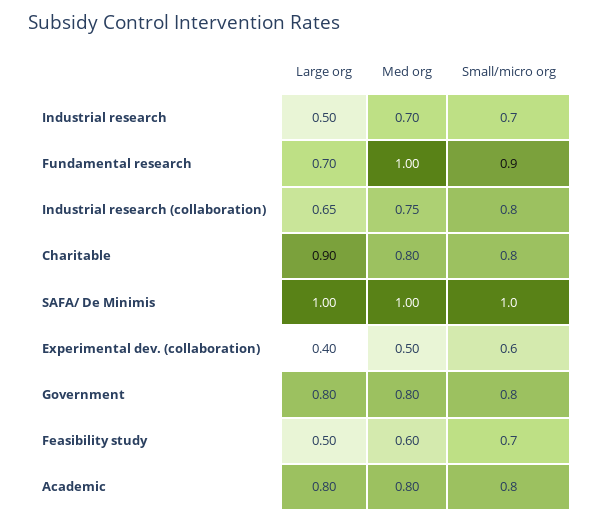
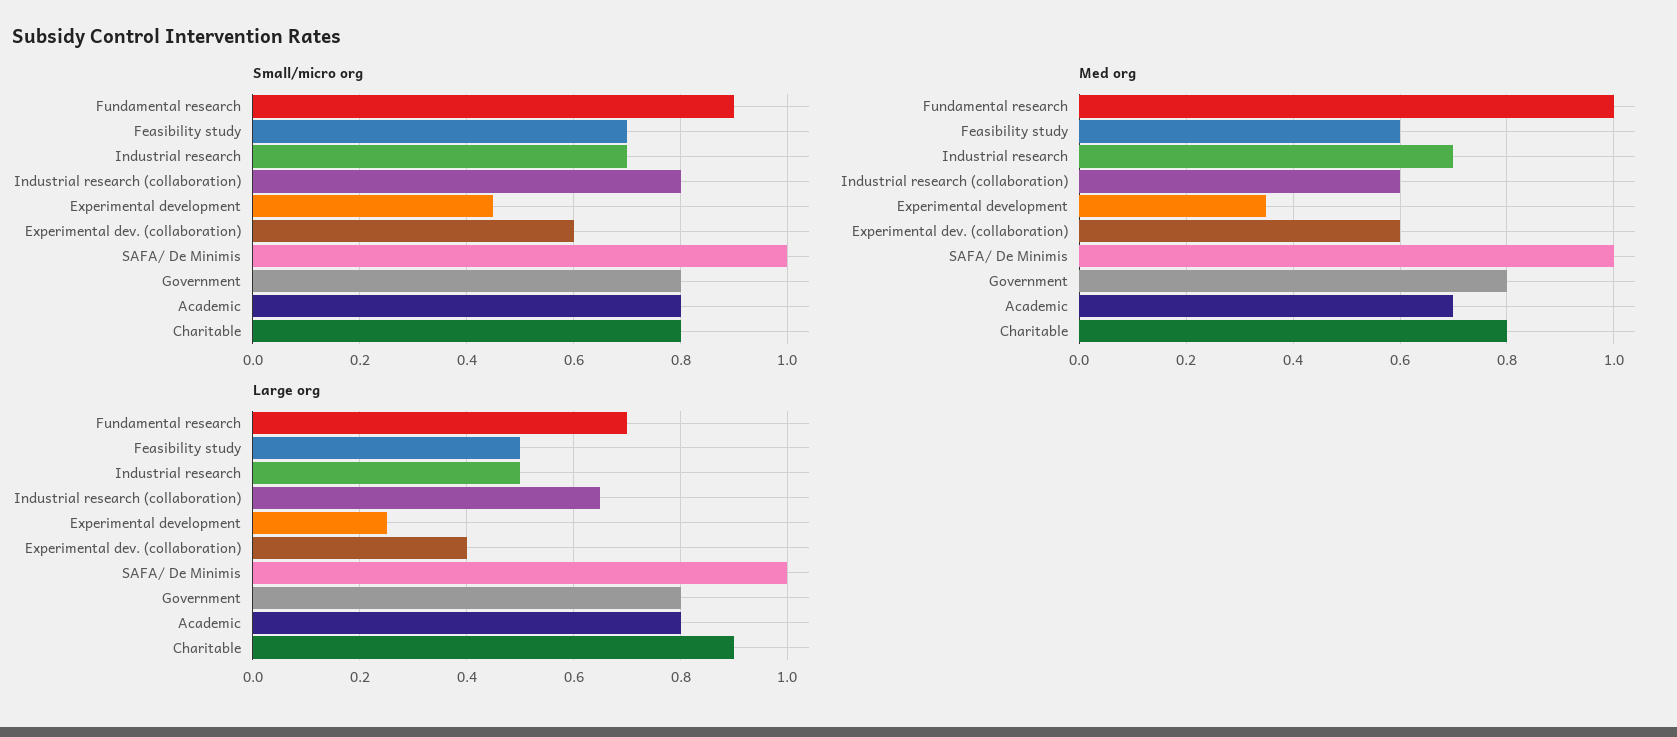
  {
    "Large org": {
      "Industrial research": 0.5,
      "Fundamental research": 0.7,
      "Industrial research (collaboration)": 0.65,
      "Charitable": 0.9,
      "SAFA/ De Minimis": 1,
      "Experimental dev. (collaboration)": 0.4,
      "Government": 0.8,
      "Feasibility study": 0.5,
-     "Academic": 0.8
+     "Academic": 0.8,
+     "Experimental development": 0.25
    },
    "Med org": {
      "Industrial research": 0.7,
      "Fundamental research": 1,
-     "Industrial research (collaboration)": 0.75,
+     "Industrial research (collaboration)": 0.6,
      "Charitable": 0.8,
      "SAFA/ De Minimis": 1,
-     "Experimental dev. (collaboration)": 0.5,
+     "Experimental dev. (collaboration)": 0.6,
      "Government": 0.8,
      "Feasibility study": 0.6,
-     "Academic": 0.8
+     "Academic": 0.7,
+     "Experimental development": 0.35
    },
    "Small/micro org": {
      "Industrial research": 0.7,
      "Fundamental research": 0.9,
      "Industrial research (collaboration)": 0.8,
      "Charitable": 0.8,
      "SAFA/ De Minimis": 1,
      "Experimental dev. (collaboration)": 0.6,
      "Government": 0.8,
      "Feasibility study": 0.7,
-     "Academic": 0.8
+     "Academic": 0.8,
+     "Experimental development": 0.45
    }
  }

